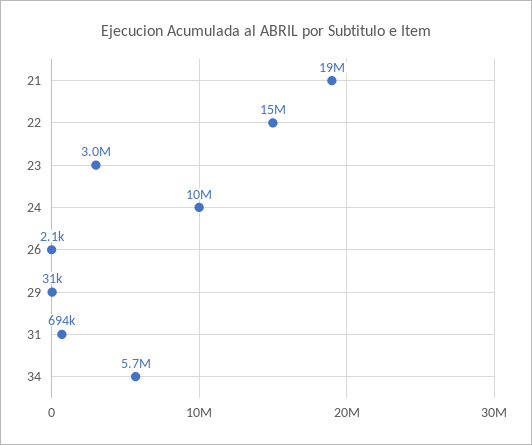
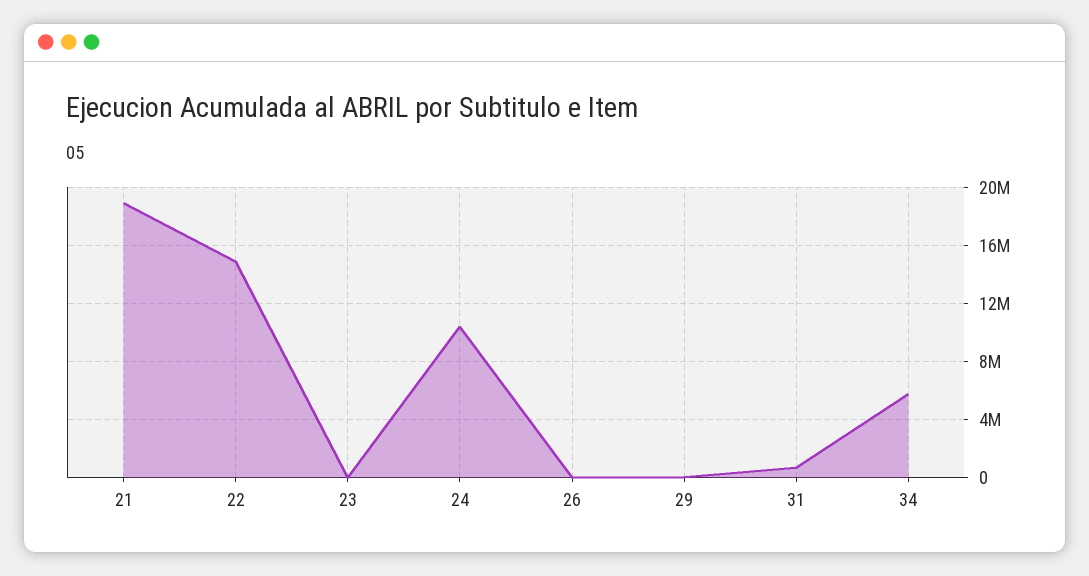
  {
    "21": 19000000,
    "22": 15000000,
-   "23": 3000000,
+   "23": 0,
    "24": 10000000,
    "26": 2100,
    "29": 31000,
    "31": 694000,
    "34": 5700000
  }

